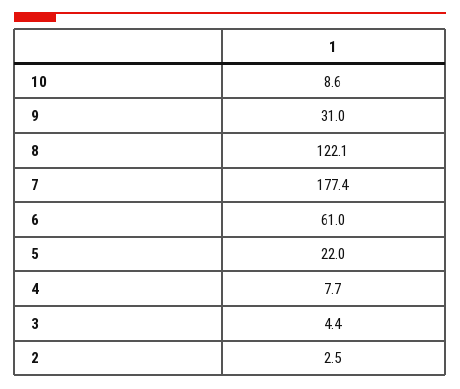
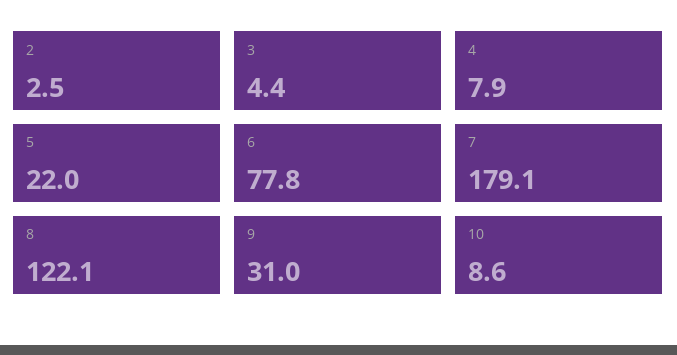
  {
    "10": 8.6,
    "9": 31,
    "8": 122.1,
-   "7": 177.4,
+   "7": 179.1,
-   "6": 61,
+   "6": 77.8,
    "5": 22,
-   "4": 7.7,
+   "4": 7.9,
    "3": 4.4,
    "2": 2.5
  }

